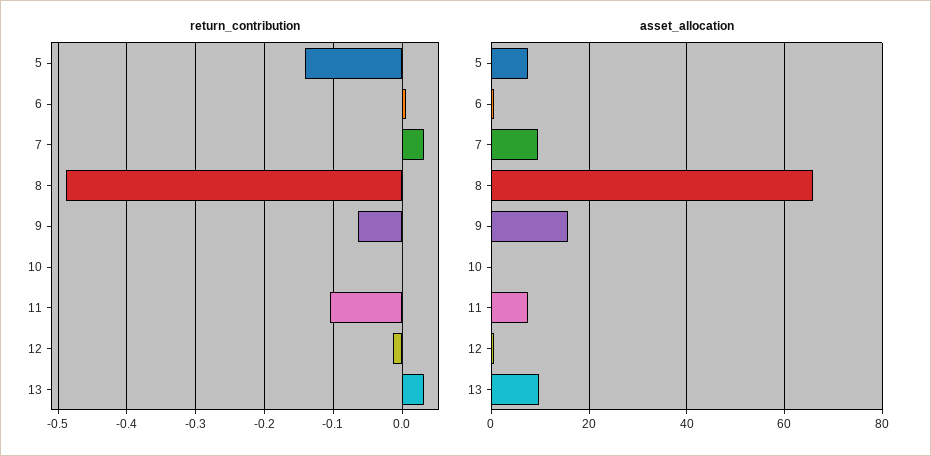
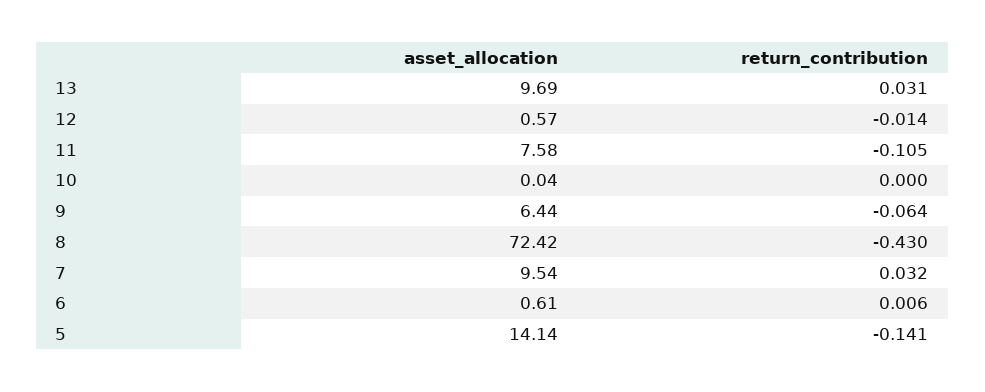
  {
    "return_contribution": {
      "5": -0.141,
      "6": 0.006,
      "7": 0.032,
-     "8": -0.49,
+     "8": -0.43,
      "9": -0.064,
      "10": 0,
      "11": -0.105,
      "12": -0.014,
      "13": 0.031
    },
    "asset_allocation": {
-     "5": 8,
+     "5": 14.14,
      "6": 0.61,
      "7": 9.54,
-     "8": 66,
+     "8": 72.42,
-     "9": 16,
+     "9": 6.44,
      "10": 0.04,
      "11": 7.58,
      "12": 0.57,
      "13": 9.69
    }
  }

